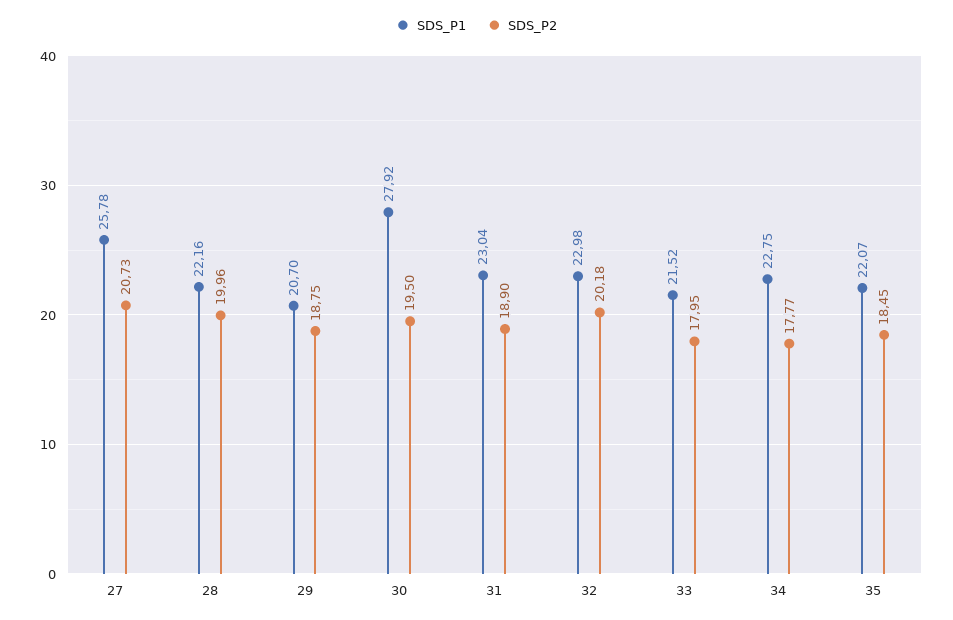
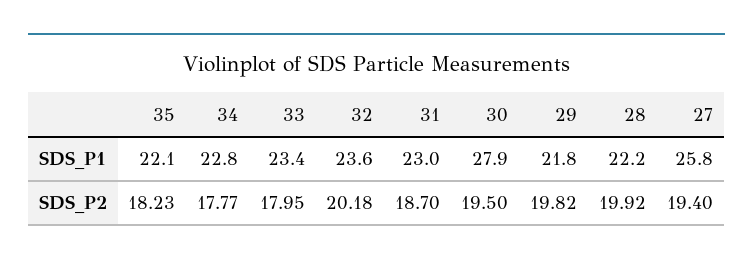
  {
    "SDS_P1": {
      "27": 25.78,
      "28": 22.16,
-     "29": 20.7,
+     "29": 21.8,
      "30": 27.92,
      "31": 23.04,
-     "32": 22.98,
+     "32": 23.6,
-     "33": 21.52,
+     "33": 23.4,
      "34": 22.75,
      "35": 22.07
    },
    "SDS_P2": {
-     "27": 20.73,
+     "27": 19.4,
-     "28": 19.96,
+     "28": 19.92,
-     "29": 18.75,
+     "29": 19.82,
      "30": 19.5,
-     "31": 18.9,
+     "31": 18.7,
      "32": 20.18,
      "33": 17.95,
      "34": 17.77,
-     "35": 18.45
+     "35": 18.23
    }
  }

